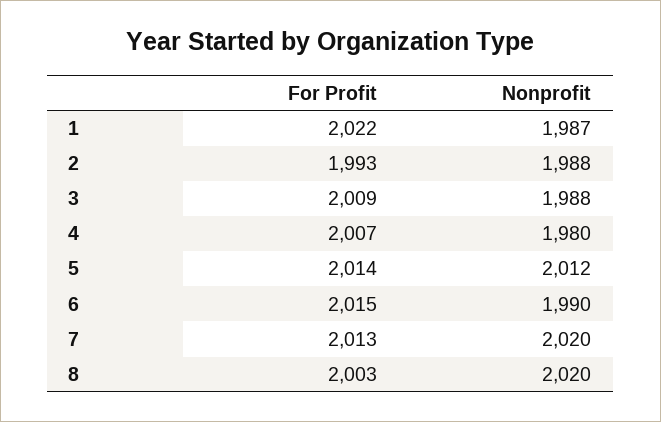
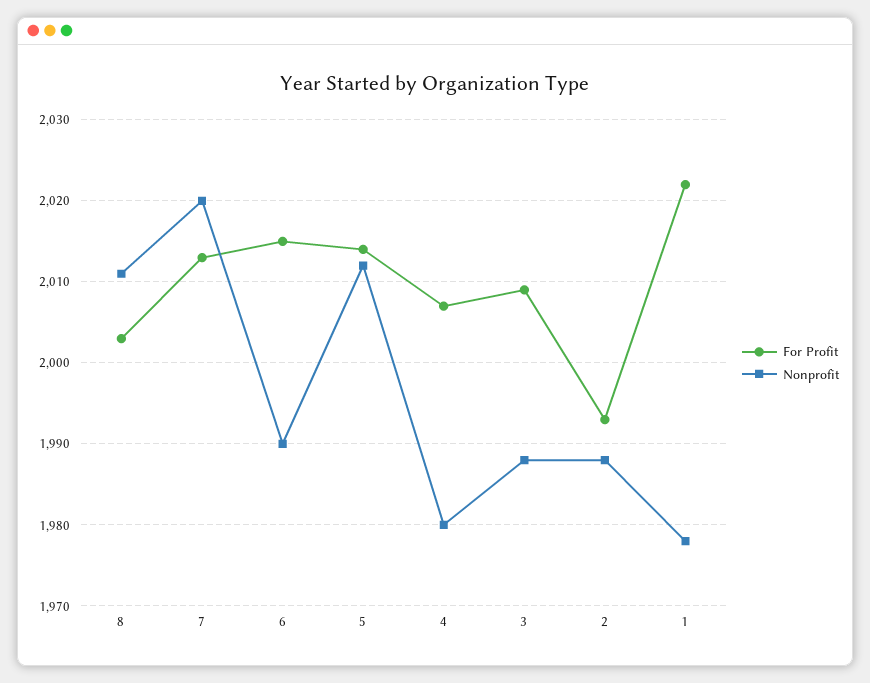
  {
    "For Profit": {
      "1": 2022,
      "2": 1993,
      "3": 2009,
      "4": 2007,
      "5": 2014,
      "6": 2015,
      "7": 2013,
      "8": 2003
    },
    "Nonprofit": {
-     "1": 1987,
+     "1": 1978,
      "2": 1988,
      "3": 1988,
      "4": 1980,
      "5": 2012,
      "6": 1990,
      "7": 2020,
-     "8": 2020
+     "8": 2011
    }
  }

